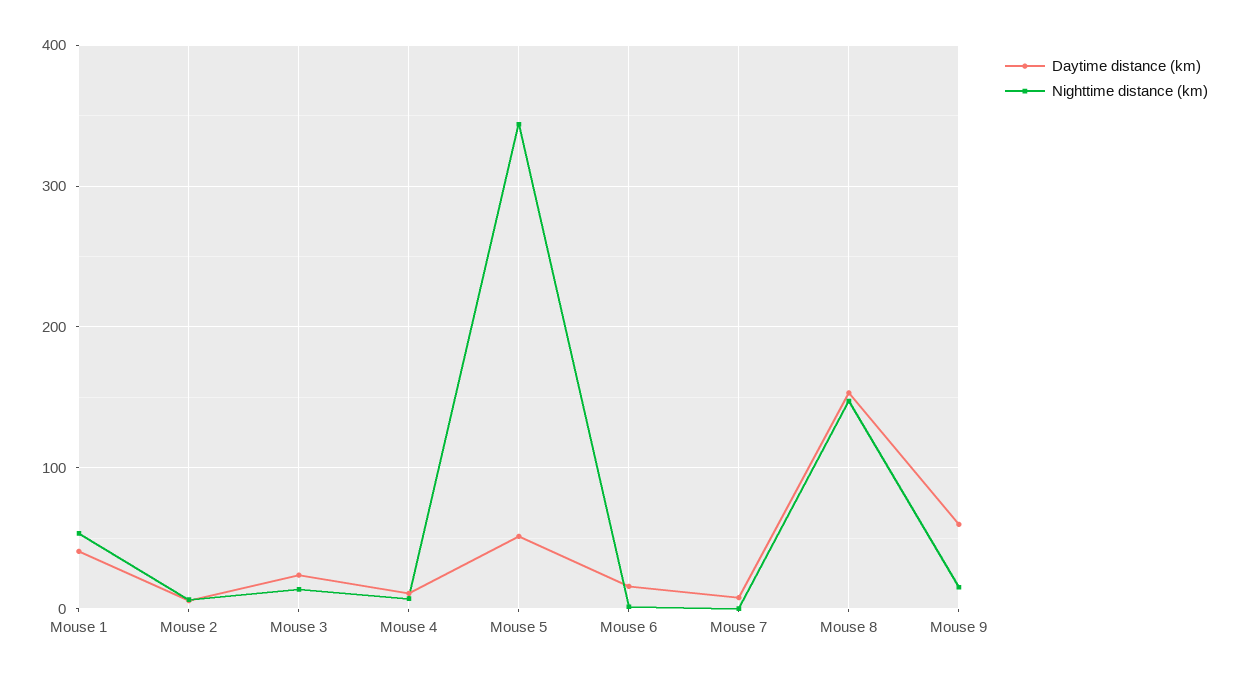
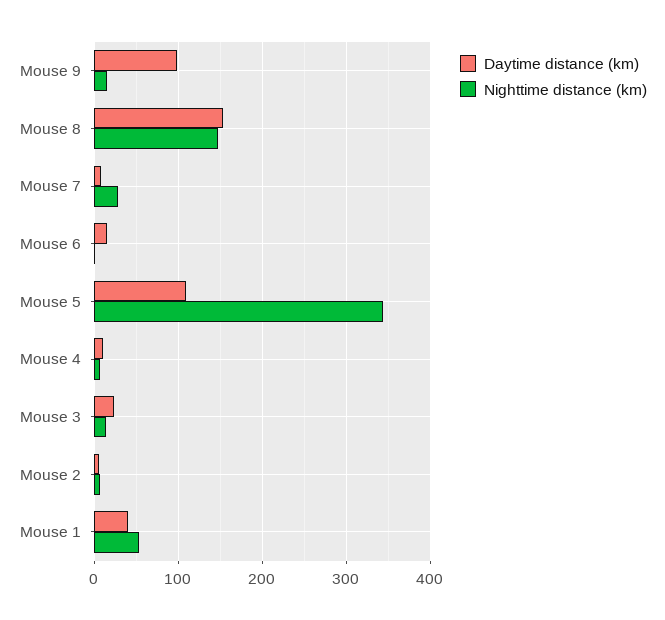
  {
    "Daytime distance (km)": {
      "Mouse 1": 40,
      "Mouse 2": 10,
      "Mouse 3": 20,
      "Mouse 4": 10,
-     "Mouse 5": 50,
+     "Mouse 5": 110,
      "Mouse 6": 20,
      "Mouse 7": 10,
      "Mouse 8": 150,
-     "Mouse 9": 60
+     "Mouse 9": 100
    },
    "Nighttime distance (km)": {
      "Mouse 1": 50,
      "Mouse 2": 10,
      "Mouse 3": 10,
      "Mouse 4": 10,
      "Mouse 5": 340,
      "Mouse 6": 0,
-     "Mouse 7": 0,
+     "Mouse 7": 30,
      "Mouse 8": 150,
      "Mouse 9": 20
    }
  }

